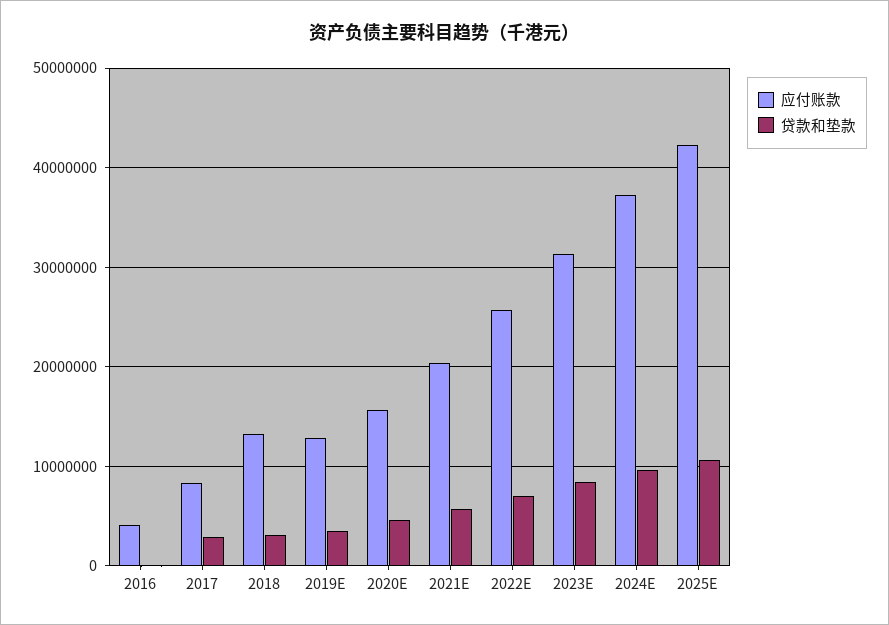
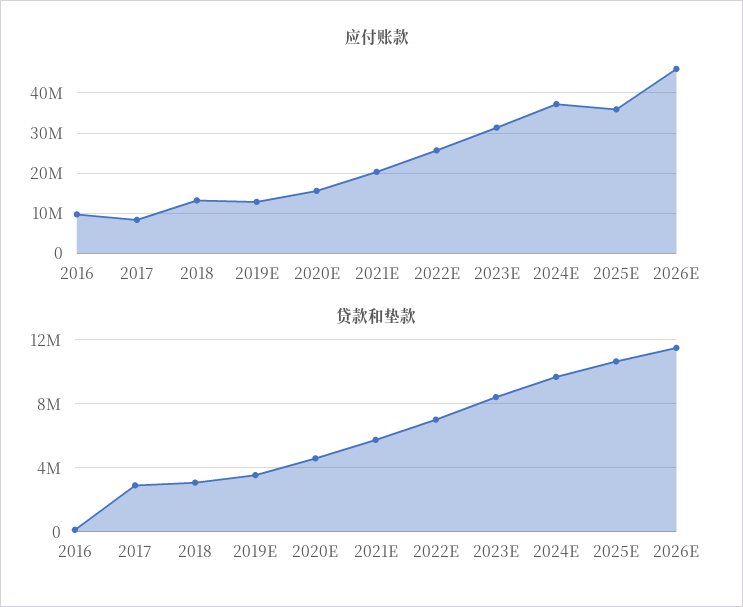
  {
    "应付账款": {
-     "2016": 4000000,
+     "2016": 10000000,
      "2017": 8000000,
      "2018": 13000000,
      "2019E": 13000000,
      "2020E": 16000000,
      "2021E": 20000000,
      "2022E": 26000000,
      "2023E": 31000000,
      "2024E": 37000000,
-     "2025E": 42000000
+     "2025E": 36000000,
+     "2026E": 46000000
    },
    "贷款和垫款": {
      "2016": 0,
      "2017": 3000000,
      "2018": 3000000,
      "2019E": 3500000,
      "2020E": 4500000,
      "2021E": 6000000,
      "2022E": 7000000,
      "2023E": 8500000,
      "2024E": 9500000,
-     "2025E": 10500000
+     "2025E": 10500000,
+     "2026E": 11500000
    }
  }

